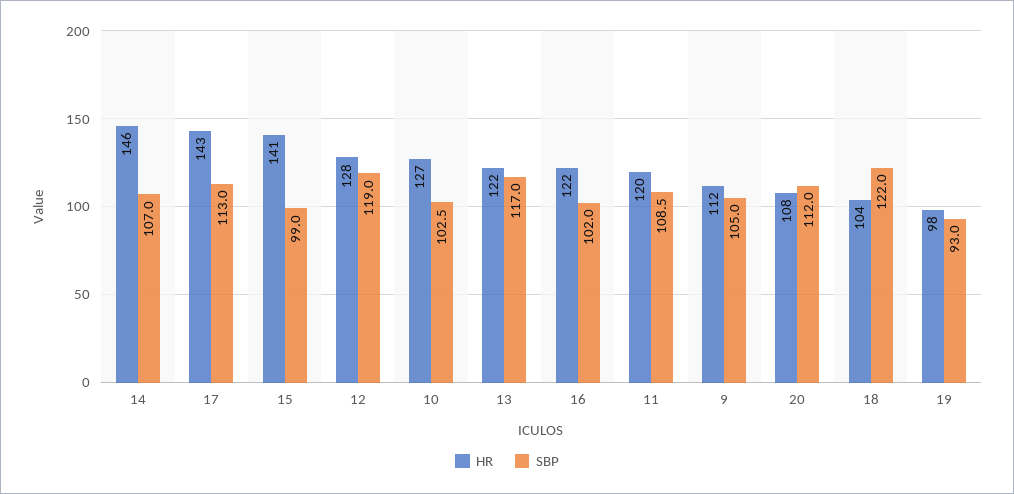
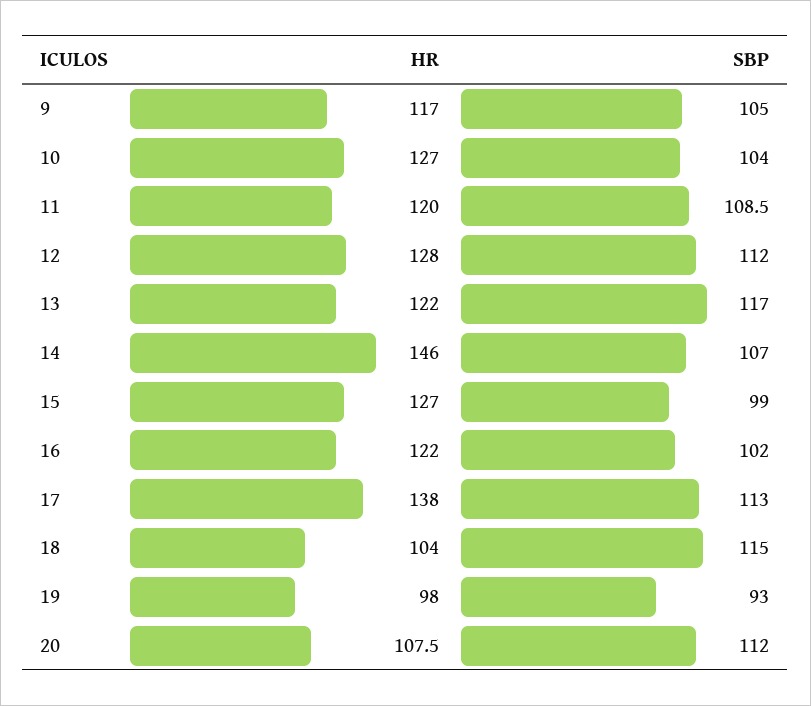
  {
    "HR": {
      "14": 146,
-     "17": 143,
+     "17": 138,
-     "15": 141,
+     "15": 127,
      "12": 128,
      "10": 127,
      "13": 122,
      "16": 122,
      "11": 120,
-     "9": 112,
+     "9": 117,
      "20": 107.5,
      "18": 104,
      "19": 98
    },
    "SBP": {
      "14": 107,
      "17": 113,
      "15": 99,
-     "12": 119,
+     "12": 112,
-     "10": 102.5,
+     "10": 104,
      "13": 117,
      "16": 102,
      "11": 108.5,
      "9": 105,
      "20": 112,
-     "18": 122,
+     "18": 115,
      "19": 93
    }
  }

